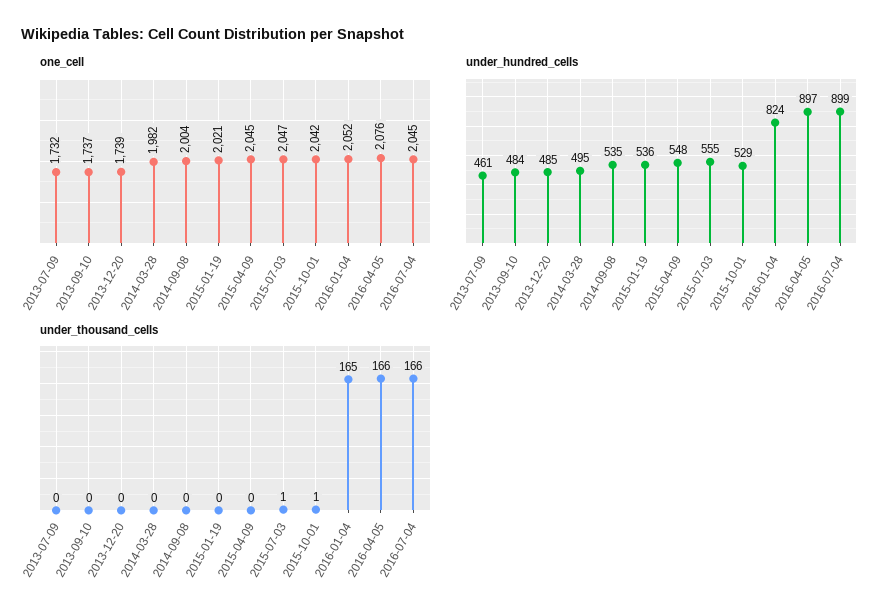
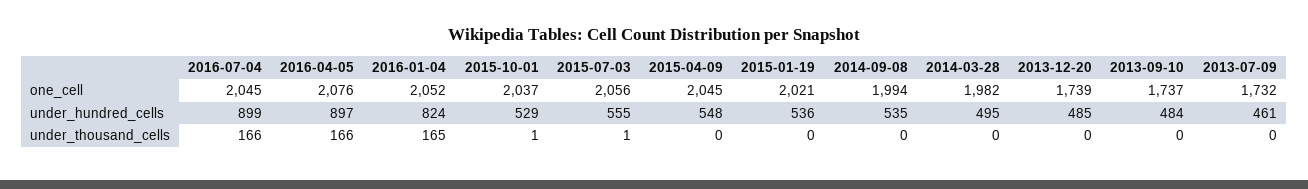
  {
    "one_cell": {
      "2013-07-09": 1732,
      "2013-09-10": 1737,
      "2013-12-20": 1739,
      "2014-03-28": 1982,
-     "2014-09-08": 2004,
+     "2014-09-08": 1994,
      "2015-01-19": 2021,
      "2015-04-09": 2045,
-     "2015-07-03": 2047,
+     "2015-07-03": 2056,
-     "2015-10-01": 2042,
+     "2015-10-01": 2037,
      "2016-01-04": 2052,
      "2016-04-05": 2076,
      "2016-07-04": 2045
    },
    "under_hundred_cells": {
      "2013-07-09": 461,
      "2013-09-10": 484,
      "2013-12-20": 485,
      "2014-03-28": 495,
      "2014-09-08": 535,
      "2015-01-19": 536,
      "2015-04-09": 548,
      "2015-07-03": 555,
      "2015-10-01": 529,
      "2016-01-04": 824,
      "2016-04-05": 897,
      "2016-07-04": 899
    },
    "under_thousand_cells": {
      "2013-07-09": 0,
      "2013-09-10": 0,
      "2013-12-20": 0,
      "2014-03-28": 0,
      "2014-09-08": 0,
      "2015-01-19": 0,
      "2015-04-09": 0,
      "2015-07-03": 1,
      "2015-10-01": 1,
      "2016-01-04": 165,
      "2016-04-05": 166,
      "2016-07-04": 166
    }
  }

